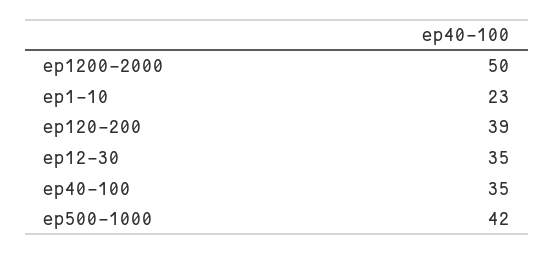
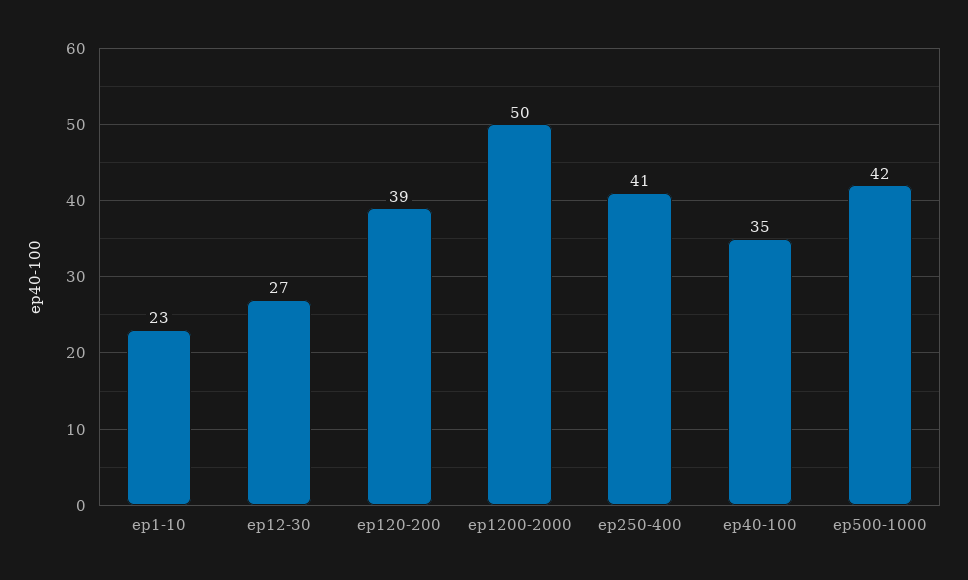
  {
    "ep1200-2000": 50,
    "ep1-10": 23,
    "ep120-200": 39,
-   "ep12-30": 35,
+   "ep12-30": 27,
    "ep40-100": 35,
-   "ep500-1000": 42
+   "ep500-1000": 42,
+   "ep250-400": 41
  }

